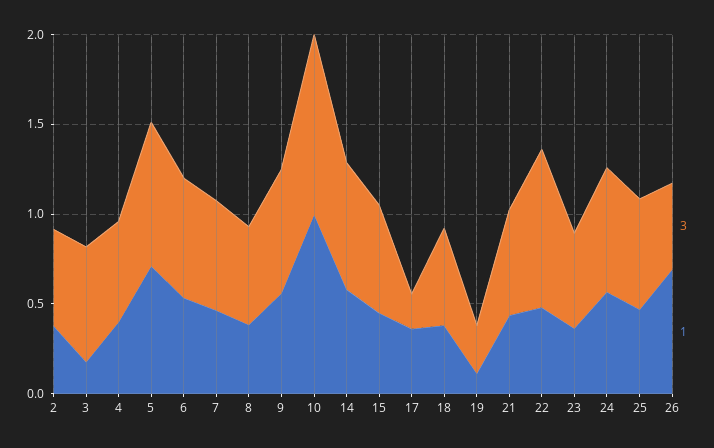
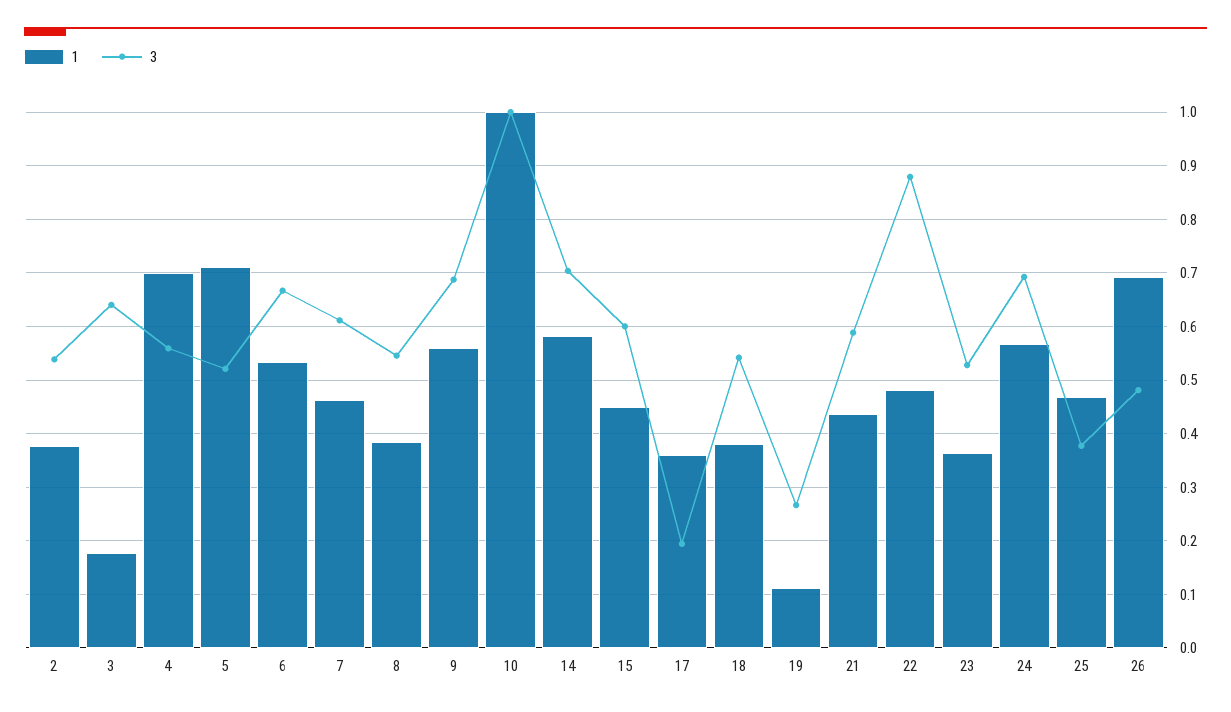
  {
    "3": {
      "2": 0.54,
      "3": 0.64,
      "4": 0.56,
-     "5": 0.8,
+     "5": 0.52,
      "6": 0.66,
      "7": 0.62,
      "8": 0.54,
      "9": 0.68,
      "10": 1,
      "14": 0.7,
      "15": 0.6,
      "17": 0.2,
      "18": 0.54,
      "19": 0.26,
      "21": 0.58,
      "22": 0.88,
      "23": 0.52,
      "24": 0.7,
-     "25": 0.6,
+     "25": 0.38,
      "26": 0.48
    },
    "1": {
      "2": 0.38,
      "3": 0.18,
-     "4": 0.4,
+     "4": 0.7,
      "5": 0.72,
      "6": 0.54,
      "7": 0.46,
      "8": 0.38,
      "9": 0.56,
      "10": 1,
      "14": 0.58,
      "15": 0.46,
      "17": 0.36,
      "18": 0.38,
      "19": 0.12,
      "21": 0.44,
      "22": 0.48,
      "23": 0.36,
      "24": 0.56,
      "25": 0.46,
      "26": 0.7
    }
  }

